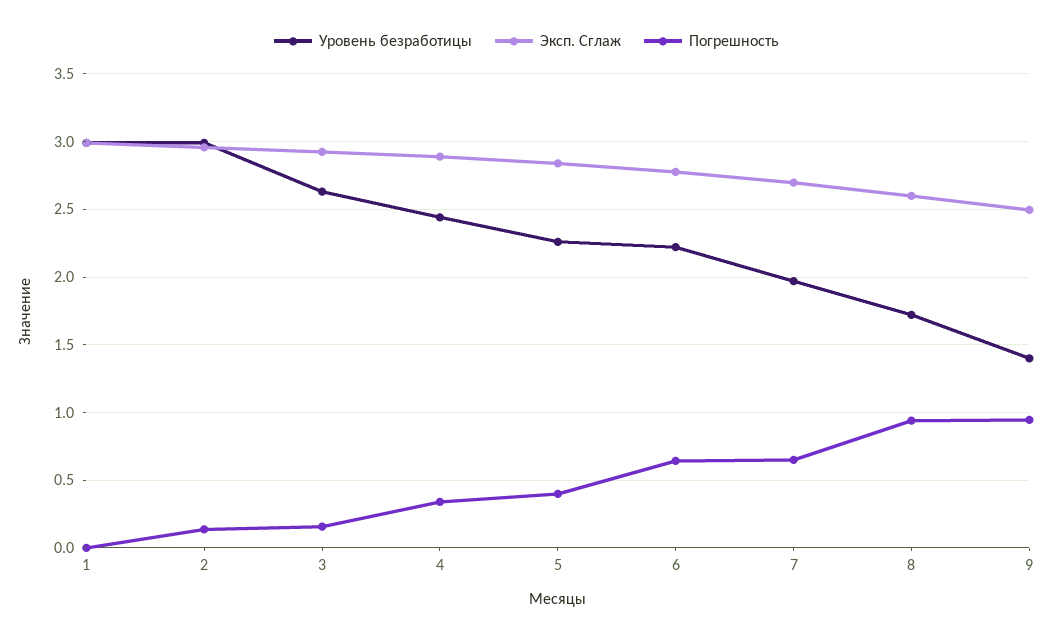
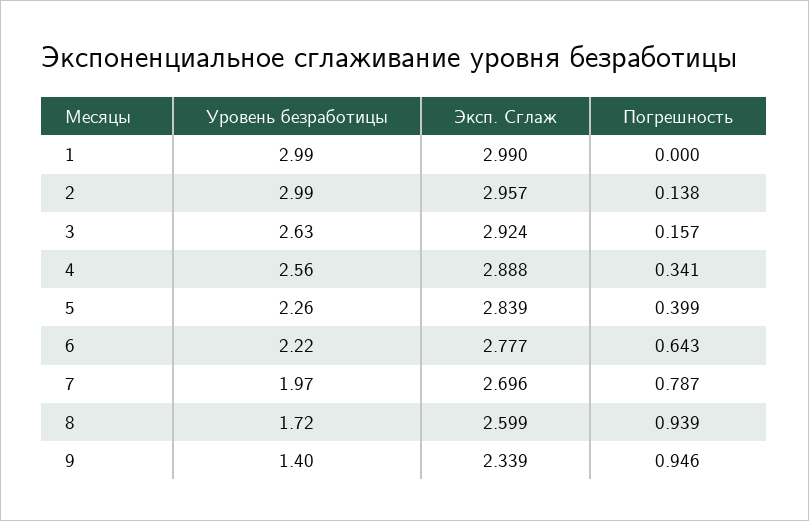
  {
    "Уровень безработицы": {
      "1": 2.99,
      "2": 2.99,
      "3": 2.63,
-     "4": 2.45,
+     "4": 2.56,
      "5": 2.26,
      "6": 2.22,
      "7": 1.97,
      "8": 1.72,
      "9": 1.4
    },
    "Эксп. Сглаж": {
      "1": 2.99,
      "2": 2.957,
      "3": 2.924,
      "4": 2.888,
      "5": 2.839,
      "6": 2.777,
      "7": 2.696,
      "8": 2.599,
-     "9": 2.5
+     "9": 2.339
    },
    "Погрешность": {
      "1": 0,
      "2": 0.138,
      "3": 0.157,
      "4": 0.341,
      "5": 0.399,
      "6": 0.643,
-     "7": 0.65,
+     "7": 0.787,
      "8": 0.939,
      "9": 0.946
    }
  }

